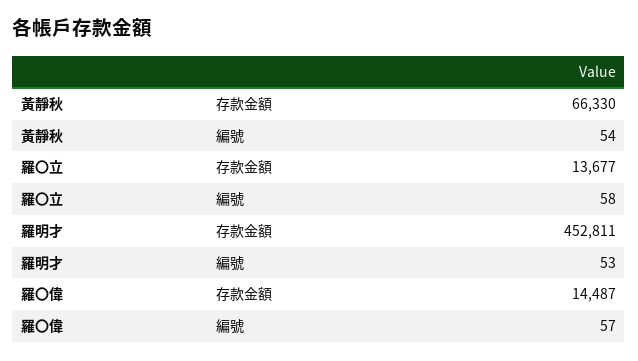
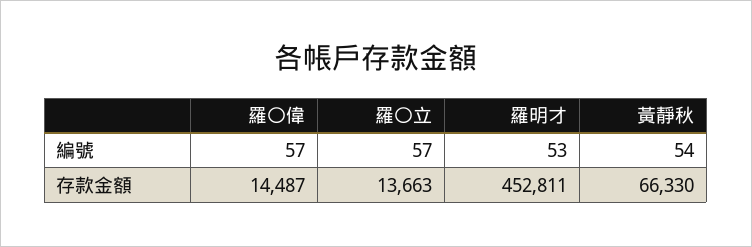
  {
    "黃靜秋": {
      "存款金額": 66330,
      "編號": 54
    },
    "羅〇立": {
-     "存款金額": 13677,
+     "存款金額": 13663,
-     "編號": 58
+     "編號": 57
    },
    "羅明才": {
      "存款金額": 452811,
      "編號": 53
    },
    "羅〇偉": {
      "存款金額": 14487,
      "編號": 57
    }
  }

